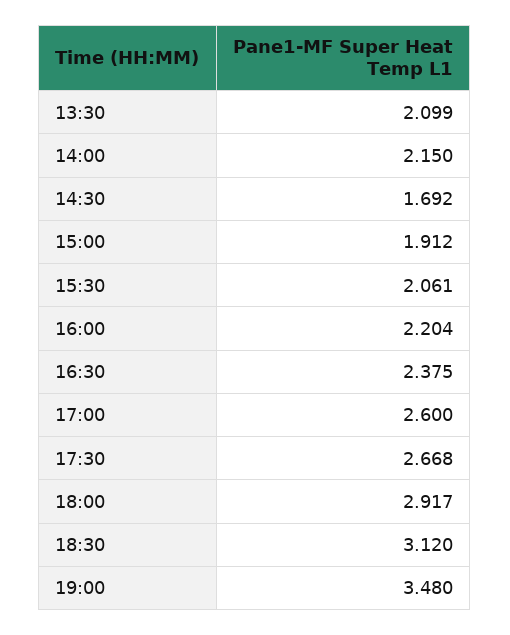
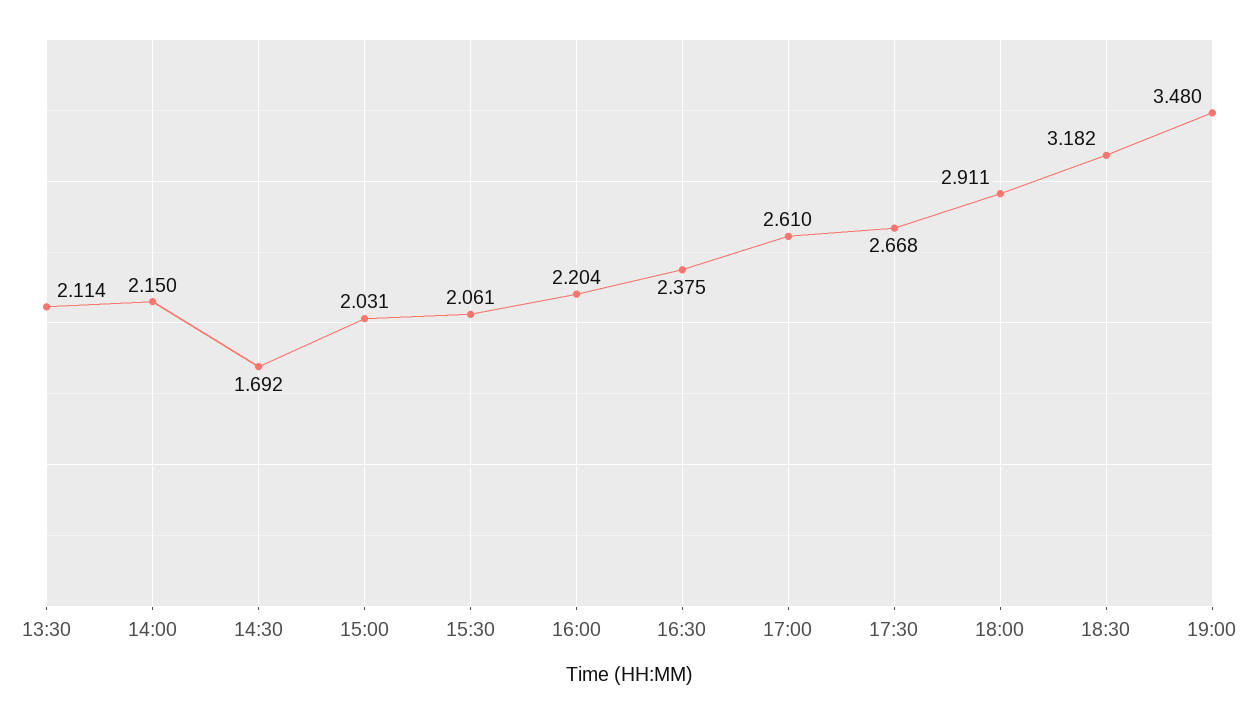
  {
-   "13:30": 2.099,
+   "13:30": 2.114,
    "14:00": 2.15,
    "14:30": 1.692,
-   "15:00": 1.912,
+   "15:00": 2.031,
    "15:30": 2.061,
    "16:00": 2.204,
    "16:30": 2.375,
-   "17:00": 2.6,
+   "17:00": 2.61,
    "17:30": 2.668,
-   "18:00": 2.917,
+   "18:00": 2.911,
-   "18:30": 3.12,
+   "18:30": 3.182,
    "19:00": 3.48
  }

